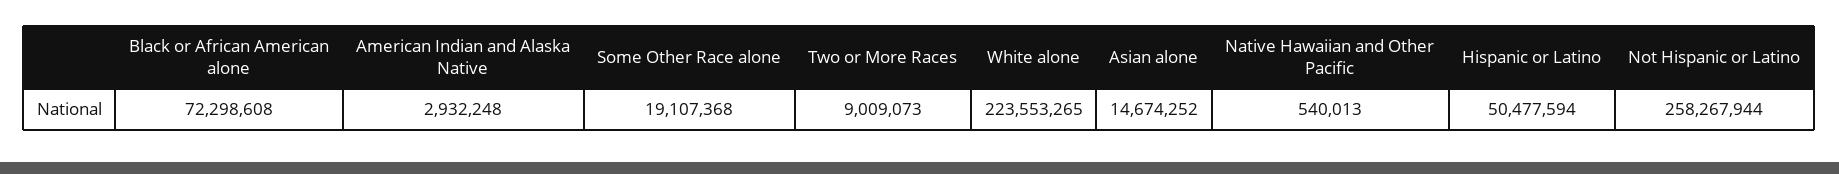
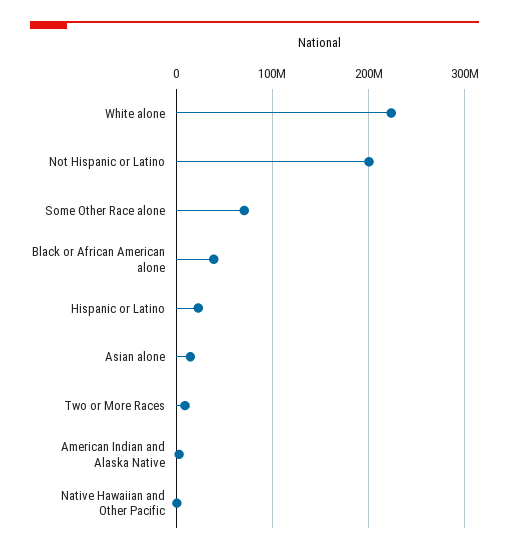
  {
-   "Black or African American alone": 72298608,
+   "Black or African American alone": 40000000,
    "American Indian and Alaska Native": 2932248,
-   "Some Other Race alone": 19107368,
+   "Some Other Race alone": 70000000,
    "Two or More Races": 9009073,
    "White alone": 223553265,
    "Asian alone": 14674252,
    "Native Hawaiian and Other Pacific": 540013,
-   "Hispanic or Latino": 50477594,
+   "Hispanic or Latino": 20000000,
-   "Not Hispanic or Latino": 258267944
+   "Not Hispanic or Latino": 200000000
  }

